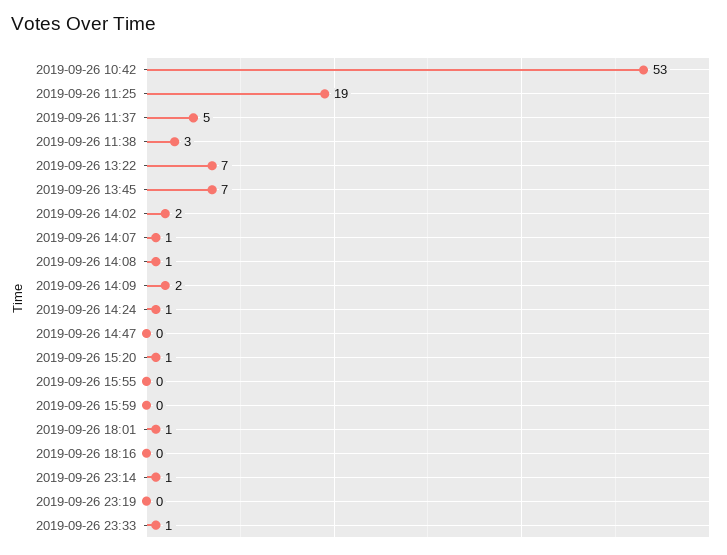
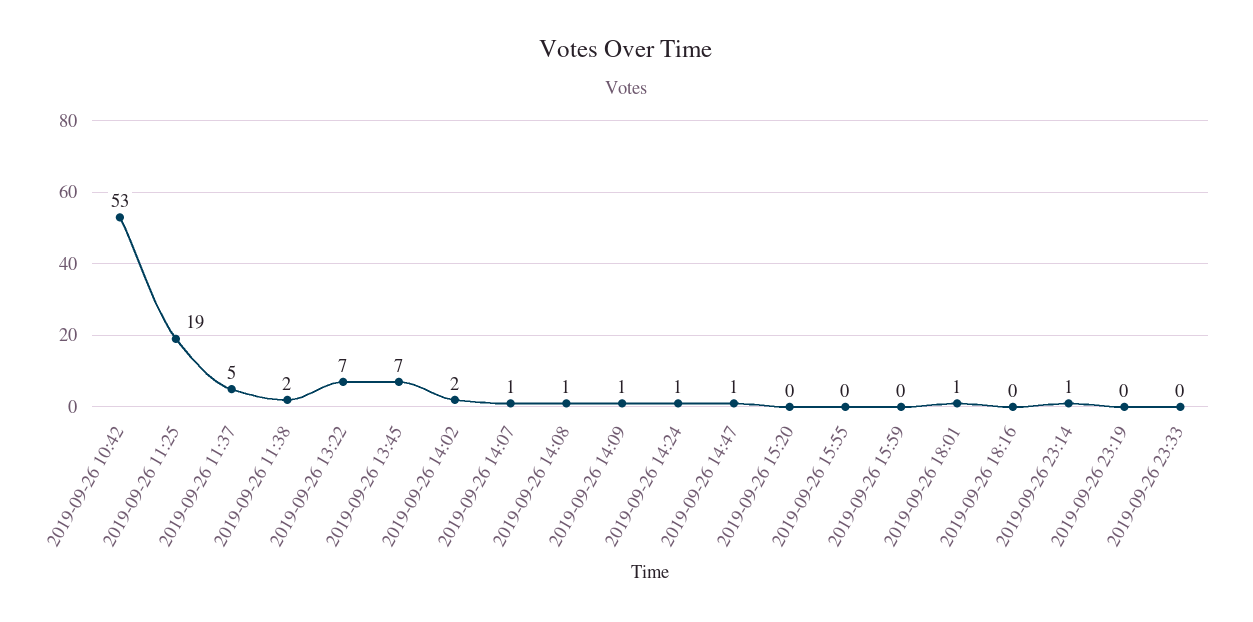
  {
    "2019-09-26 10:42": 53,
    "2019-09-26 11:25": 19,
    "2019-09-26 11:37": 5,
-   "2019-09-26 11:38": 3,
+   "2019-09-26 11:38": 2,
    "2019-09-26 13:22": 7,
    "2019-09-26 13:45": 7,
    "2019-09-26 14:02": 2,
    "2019-09-26 14:07": 1,
    "2019-09-26 14:08": 1,
-   "2019-09-26 14:09": 2,
+   "2019-09-26 14:09": 1,
    "2019-09-26 14:24": 1,
-   "2019-09-26 14:47": 0,
+   "2019-09-26 14:47": 1,
-   "2019-09-26 15:20": 1,
+   "2019-09-26 15:20": 0,
    "2019-09-26 15:55": 0,
    "2019-09-26 15:59": 0,
    "2019-09-26 18:01": 1,
    "2019-09-26 18:16": 0,
    "2019-09-26 23:14": 1,
    "2019-09-26 23:19": 0,
-   "2019-09-26 23:33": 1
+   "2019-09-26 23:33": 0
  }

